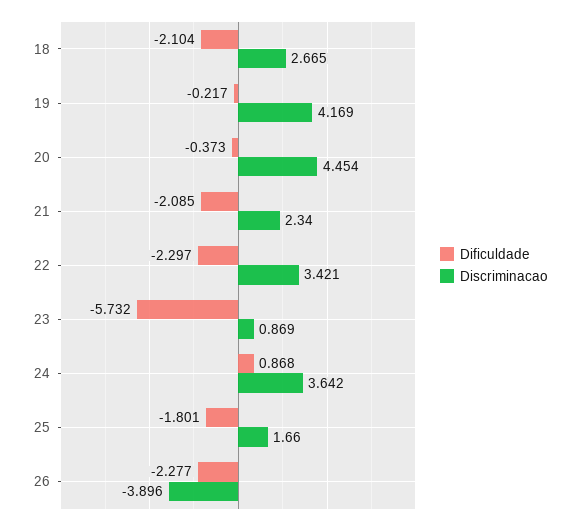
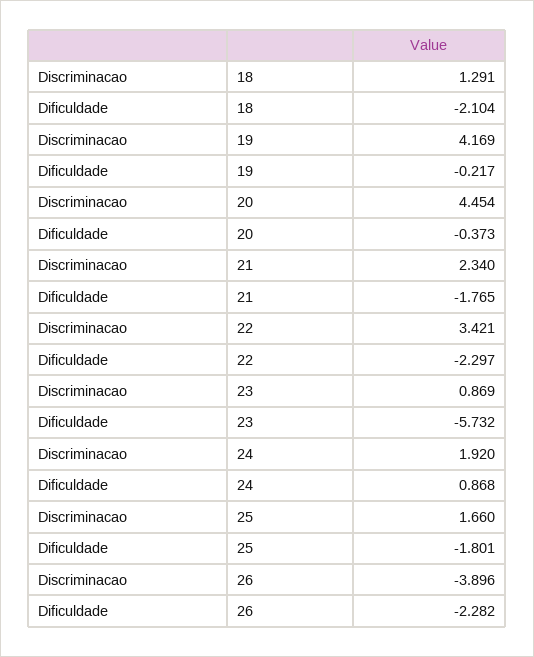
  {
    "Dificuldade": {
      "18": -2.104,
      "19": -0.217,
      "20": -0.373,
-     "21": -2.085,
+     "21": -1.765,
      "22": -2.297,
      "23": -5.732,
      "24": 0.868,
      "25": -1.801,
-     "26": -2.277
+     "26": -2.282
    },
    "Discriminacao": {
-     "18": 2.665,
+     "18": 1.291,
      "19": 4.169,
      "20": 4.454,
      "21": 2.34,
      "22": 3.421,
      "23": 0.869,
-     "24": 3.642,
+     "24": 1.92,
      "25": 1.66,
      "26": -3.896
    }
  }

